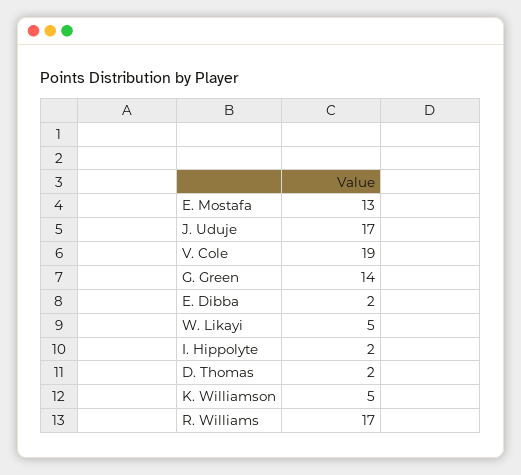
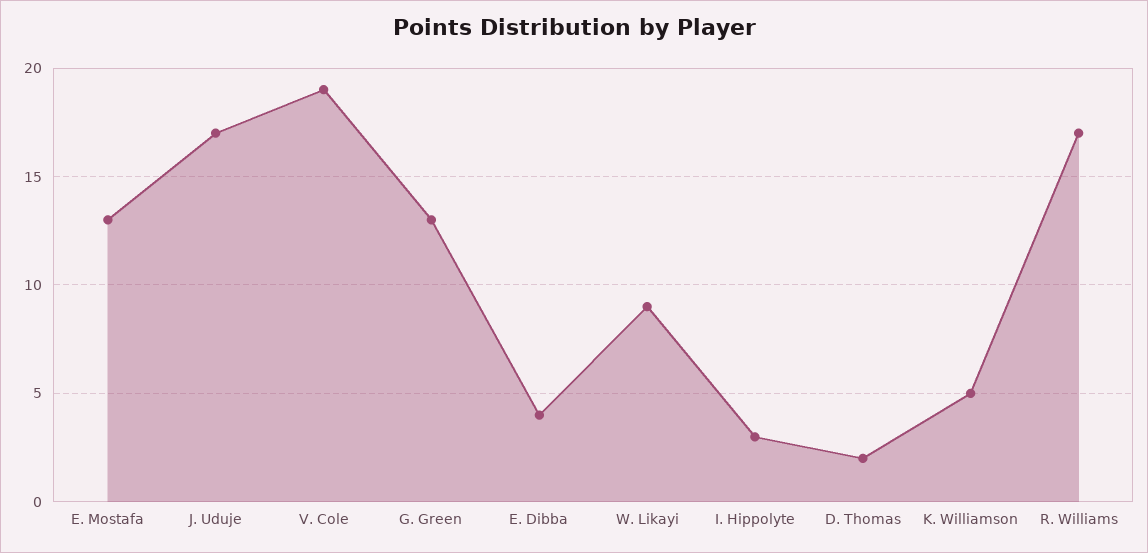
  {
    "E. Mostafa": 13,
    "J. Uduje": 17,
    "V. Cole": 19,
-   "G. Green": 14,
+   "G. Green": 13,
-   "E. Dibba": 2,
+   "E. Dibba": 4,
-   "W. Likayi": 5,
+   "W. Likayi": 9,
-   "I. Hippolyte": 2,
+   "I. Hippolyte": 3,
    "D. Thomas": 2,
    "K. Williamson": 5,
    "R. Williams": 17
  }

